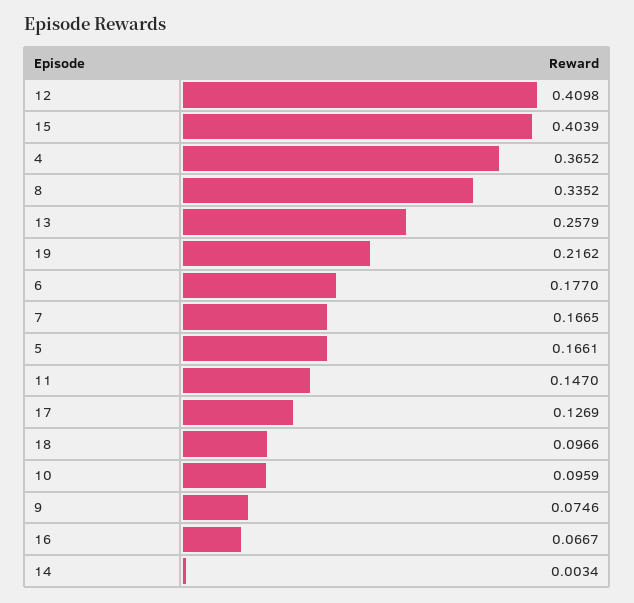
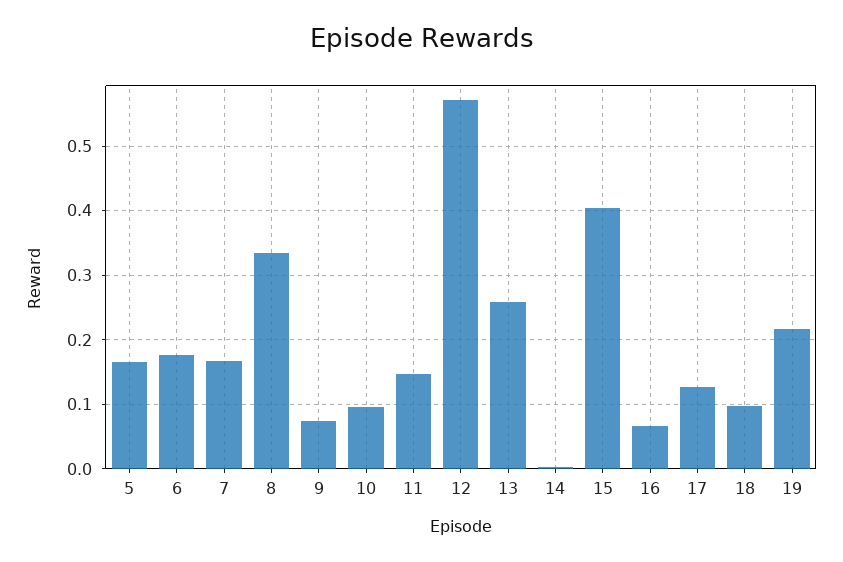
  {
-   "12": 0.4098,
+   "12": 0.57,
    "15": 0.4039,
-   "4": 0.3652,
    "8": 0.3352,
    "13": 0.2579,
    "19": 0.2162,
    "6": 0.177,
    "7": 0.1665,
    "5": 0.1661,
    "11": 0.147,
    "17": 0.1269,
    "18": 0.0966,
    "10": 0.0959,
    "9": 0.0746,
    "16": 0.0667,
    "14": 0.0034
  }

